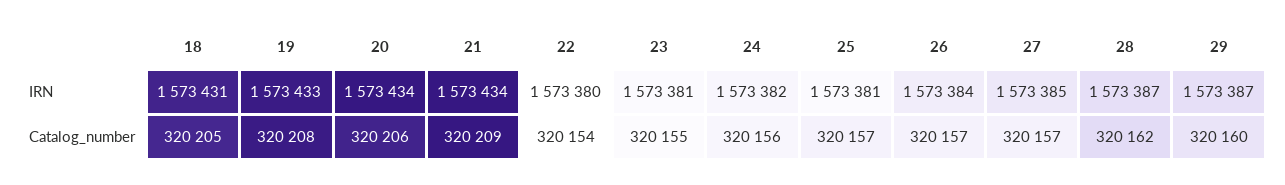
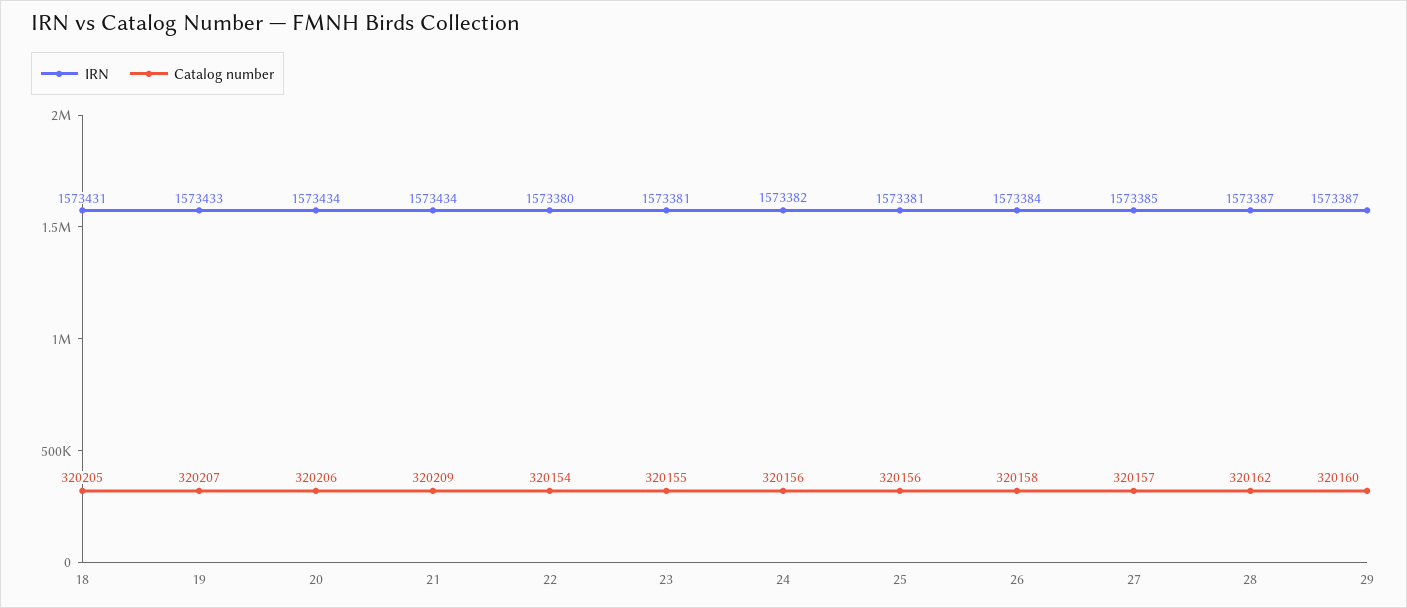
  {
    "IRN": {
      "18": 1573431,
      "19": 1573433,
      "20": 1573434,
      "21": 1573434,
      "22": 1573380,
      "23": 1573381,
      "24": 1573382,
      "25": 1573381,
      "26": 1573384,
      "27": 1573385,
      "28": 1573387,
      "29": 1573387
    },
    "Catalog_number": {
      "18": 320205,
-     "19": 320208,
+     "19": 320207,
      "20": 320206,
      "21": 320209,
      "22": 320154,
      "23": 320155,
      "24": 320156,
-     "25": 320157,
+     "25": 320156,
-     "26": 320157,
+     "26": 320158,
      "27": 320157,
      "28": 320162,
      "29": 320160
    }
  }

